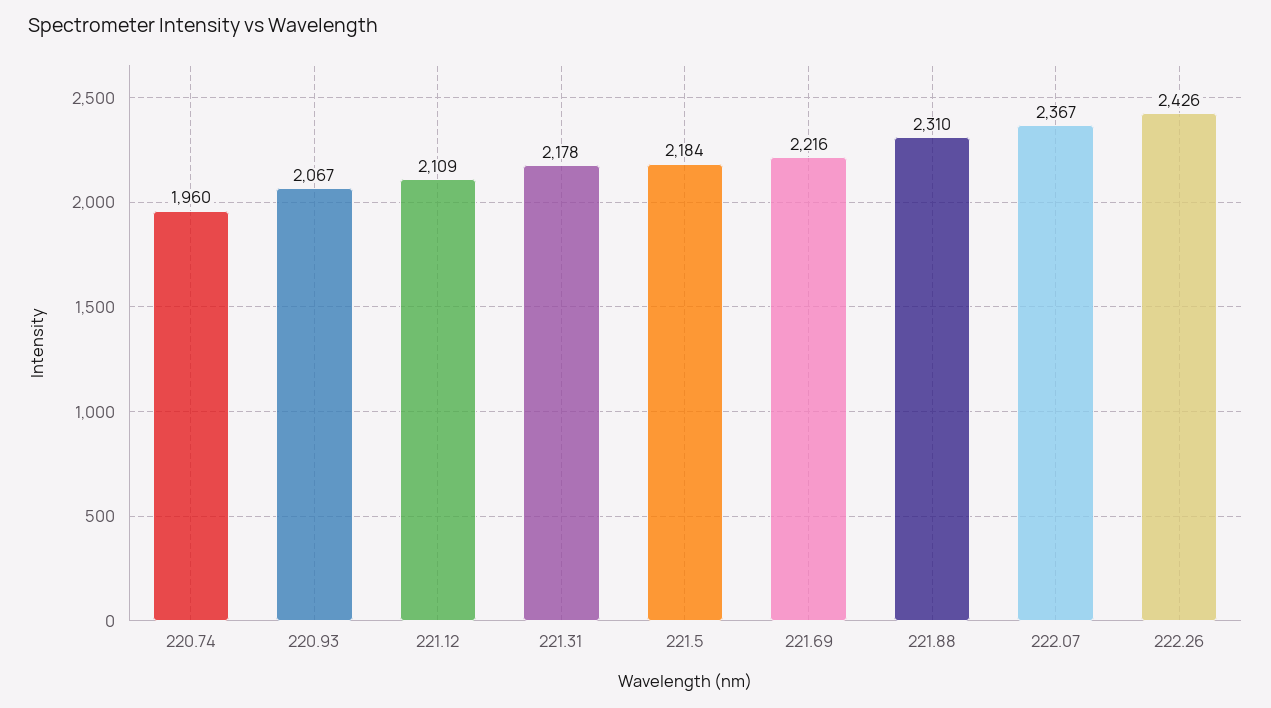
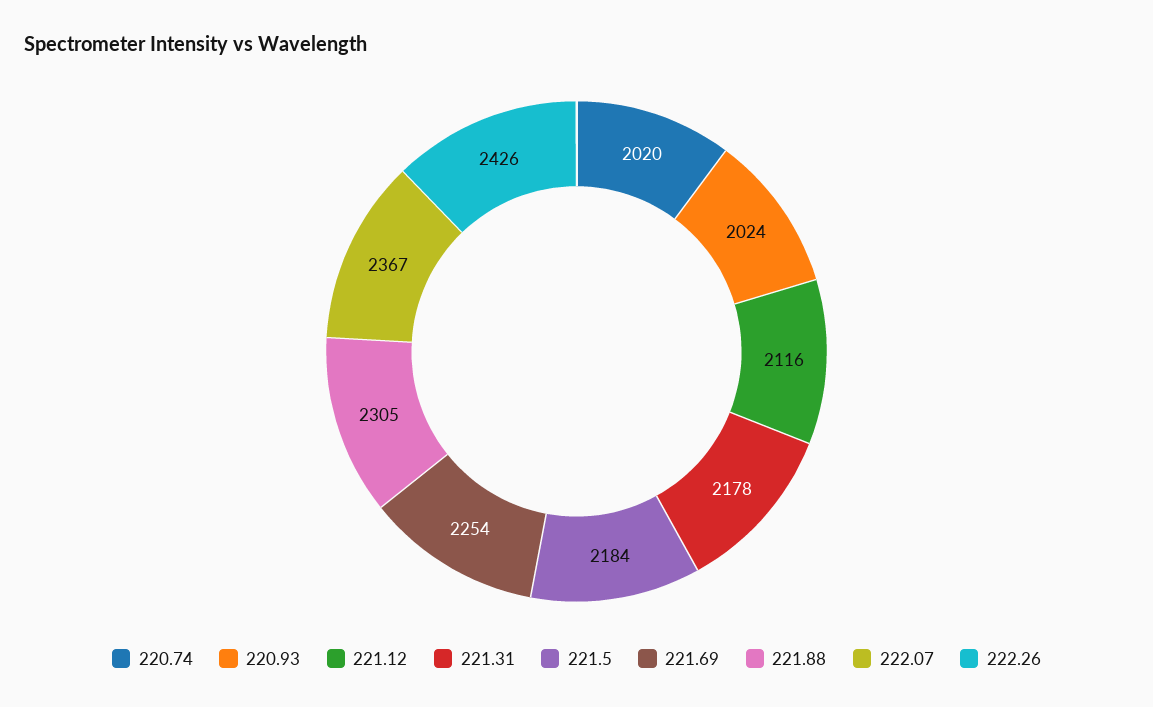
  {
-   "220.74": 1960,
+   "220.74": 2020,
-   "220.93": 2067,
+   "220.93": 2024,
-   "221.12": 2109,
+   "221.12": 2116,
    "221.31": 2178,
    "221.5": 2184,
-   "221.69": 2216,
+   "221.69": 2254,
-   "221.88": 2310,
+   "221.88": 2305,
    "222.07": 2367,
    "222.26": 2426
  }

